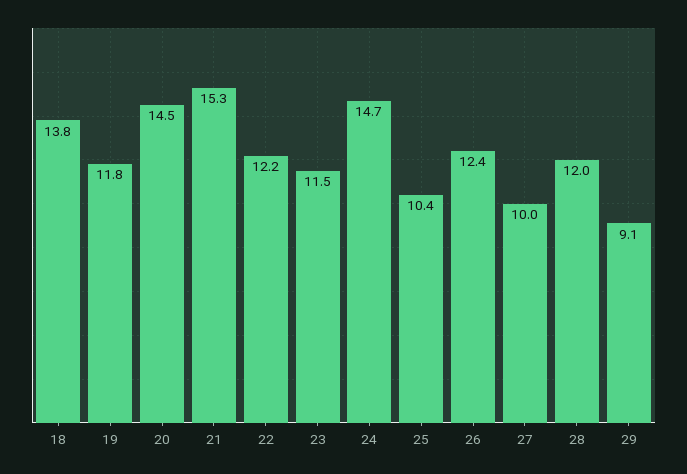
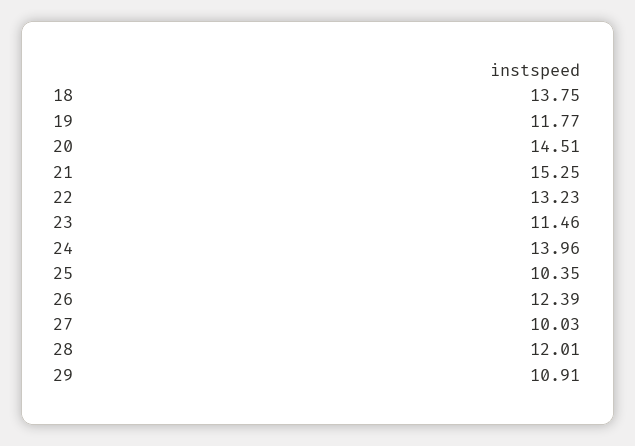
  {
    "18": 13.75,
    "19": 11.77,
    "20": 14.51,
    "21": 15.25,
-   "22": 12.2,
+   "22": 13.23,
    "23": 11.46,
-   "24": 14.7,
+   "24": 13.96,
    "25": 10.35,
    "26": 12.39,
    "27": 10.03,
    "28": 12.01,
-   "29": 9.1
+   "29": 10.91
  }

